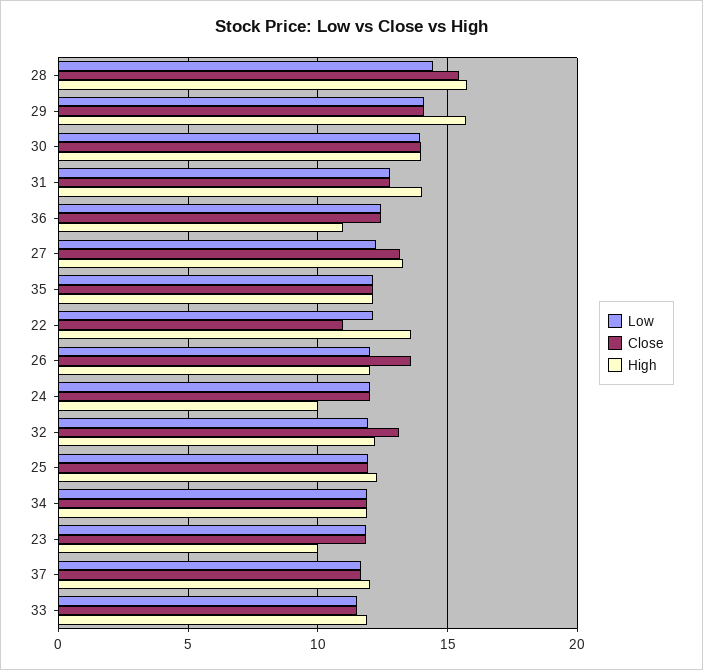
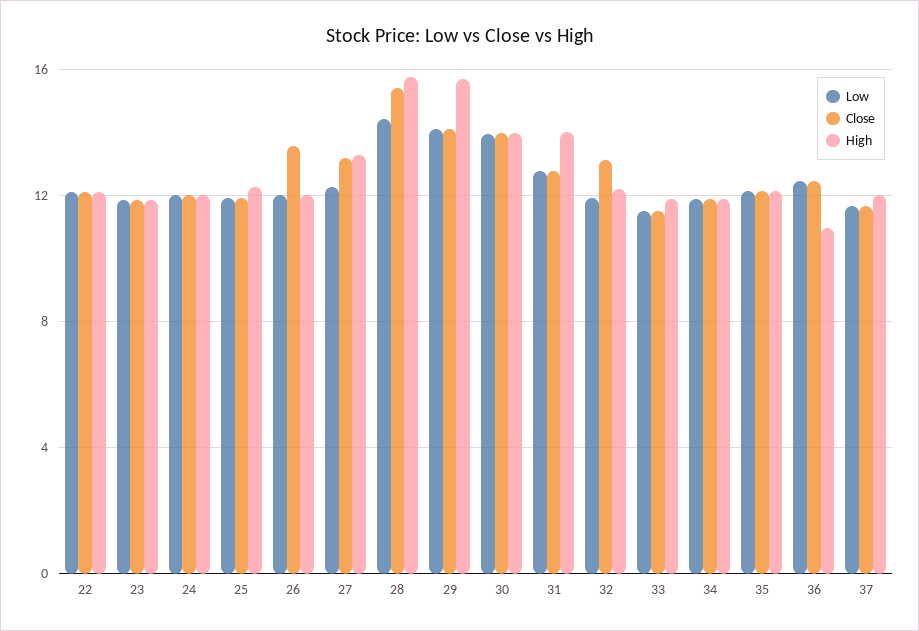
  {
    "Low": {
      "28": 14.5,
      "29": 14,
      "30": 14,
      "31": 13,
      "36": 12.5,
      "27": 12.5,
      "35": 12,
      "22": 12,
      "26": 12,
      "24": 12,
      "32": 12,
      "25": 12,
      "34": 12,
      "23": 12,
      "37": 11.5,
      "33": 11.5
    },
    "Close": {
      "28": 15.5,
      "29": 14,
      "30": 14,
      "31": 13,
      "36": 12.5,
      "27": 13,
      "35": 12,
-     "22": 11,
+     "22": 12,
      "26": 13.5,
      "24": 12,
      "32": 13,
      "25": 12,
      "34": 12,
      "23": 12,
      "37": 11.5,
      "33": 11.5
    },
    "High": {
      "28": 16,
      "29": 15.5,
      "30": 14,
      "31": 14,
      "36": 11,
      "27": 13.5,
      "35": 12,
-     "22": 13.5,
+     "22": 12,
      "26": 12,
-     "24": 10,
+     "24": 12,
      "32": 12,
      "25": 12.5,
      "34": 12,
-     "23": 10,
+     "23": 12,
      "37": 12,
      "33": 12
    }
  }

